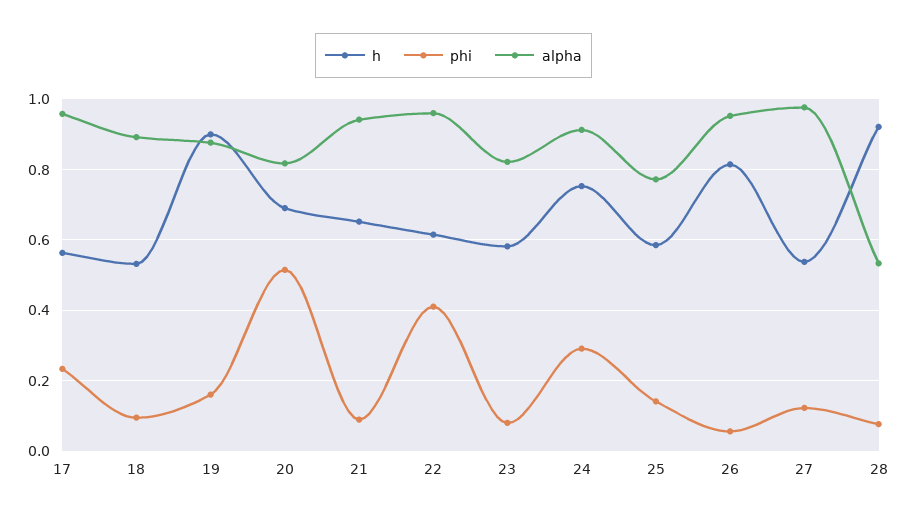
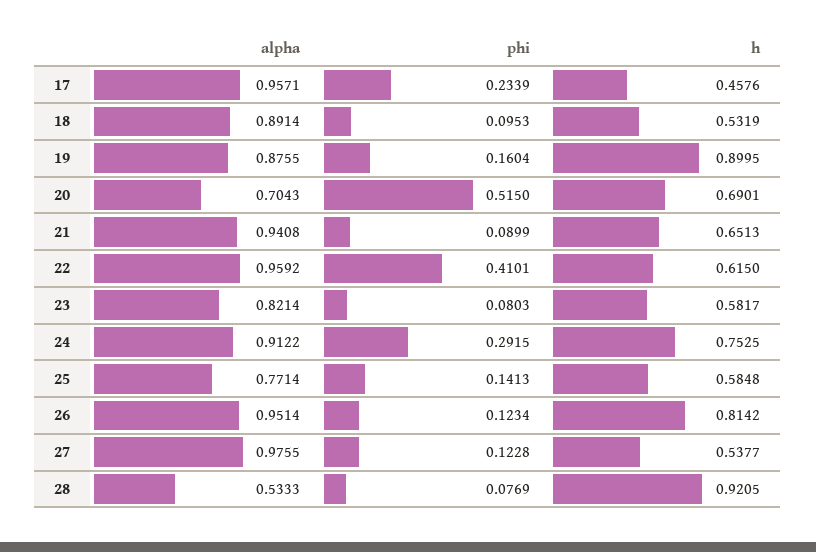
  {
    "h": {
-     "17": 0.56,
+     "17": 0.4576,
      "18": 0.5319,
      "19": 0.8995,
      "20": 0.6901,
      "21": 0.6513,
      "22": 0.615,
      "23": 0.5817,
      "24": 0.7525,
      "25": 0.5848,
      "26": 0.8142,
      "27": 0.5377,
      "28": 0.9205
    },
    "phi": {
      "17": 0.2339,
      "18": 0.0953,
      "19": 0.1604,
      "20": 0.515,
      "21": 0.0899,
      "22": 0.4101,
      "23": 0.0803,
      "24": 0.2915,
      "25": 0.1413,
-     "26": 0.06,
+     "26": 0.1234,
      "27": 0.1228,
      "28": 0.0769
    },
    "alpha": {
      "17": 0.9571,
      "18": 0.8914,
      "19": 0.8755,
-     "20": 0.82,
+     "20": 0.7043,
      "21": 0.9408,
      "22": 0.9592,
      "23": 0.8214,
      "24": 0.9122,
      "25": 0.7714,
      "26": 0.9514,
      "27": 0.9755,
      "28": 0.5333
    }
  }

